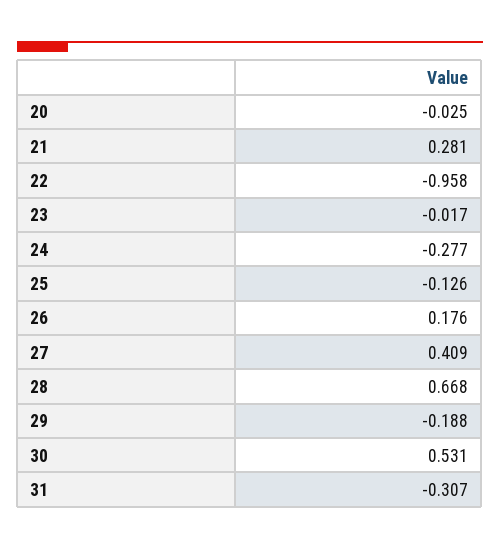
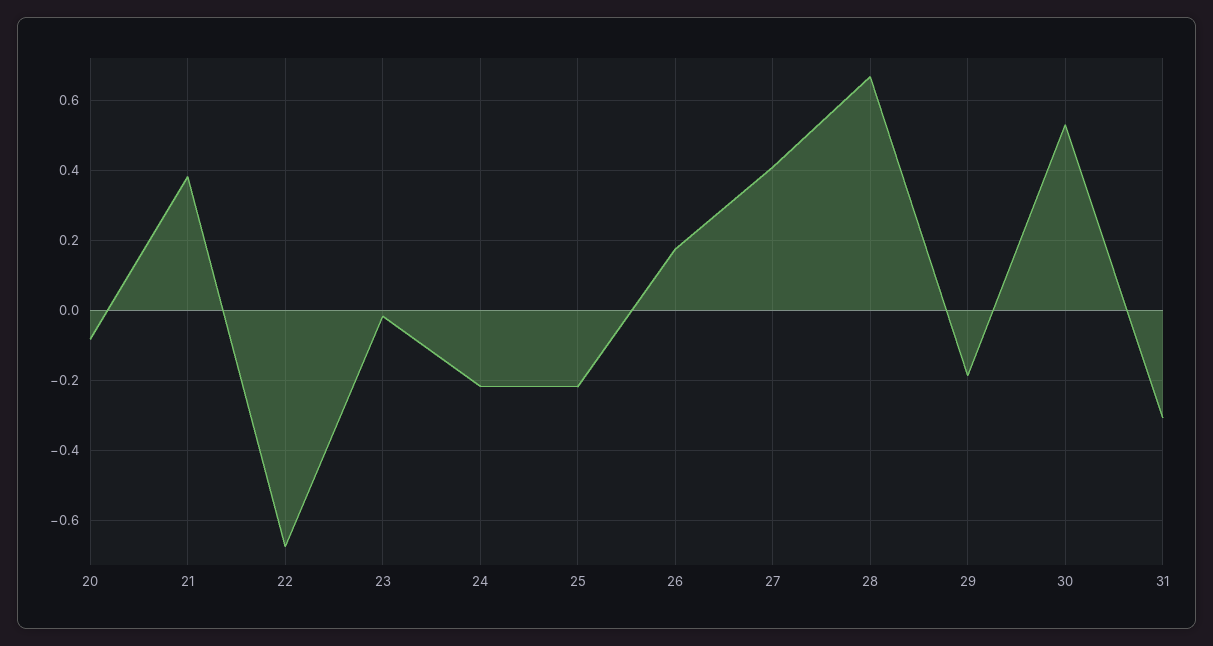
  {
-   "20": -0.025,
+   "20": -0.08,
-   "21": 0.281,
+   "21": 0.38,
-   "22": -0.958,
+   "22": -0.68,
    "23": -0.017,
-   "24": -0.277,
+   "24": -0.22,
-   "25": -0.126,
+   "25": -0.22,
    "26": 0.176,
    "27": 0.409,
    "28": 0.668,
    "29": -0.188,
    "30": 0.531,
    "31": -0.307
  }

